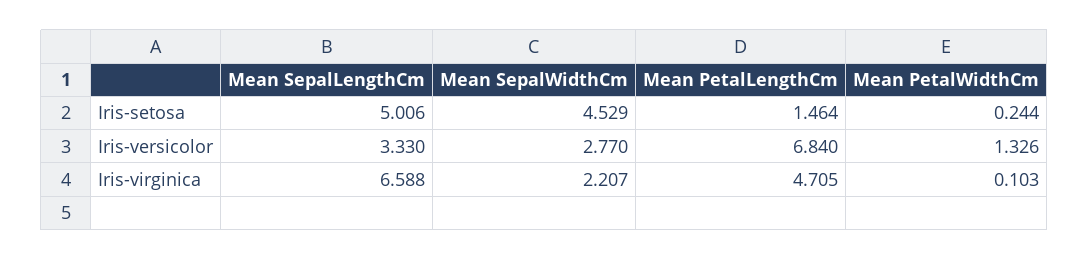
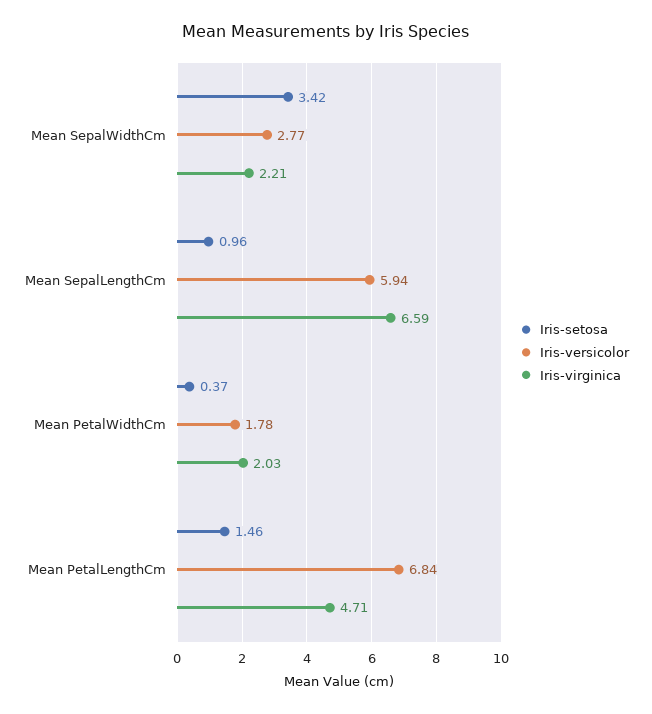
  {
    "Iris-setosa": {
-     "Mean SepalLengthCm": 5.006,
+     "Mean SepalLengthCm": 0.96,
-     "Mean SepalWidthCm": 4.529,
+     "Mean SepalWidthCm": 3.42,
      "Mean PetalLengthCm": 1.464,
-     "Mean PetalWidthCm": 0.244
+     "Mean PetalWidthCm": 0.37
    },
    "Iris-versicolor": {
-     "Mean SepalLengthCm": 3.33,
+     "Mean SepalLengthCm": 5.94,
      "Mean SepalWidthCm": 2.77,
      "Mean PetalLengthCm": 6.84,
-     "Mean PetalWidthCm": 1.326
+     "Mean PetalWidthCm": 1.78
    },
    "Iris-virginica": {
      "Mean SepalLengthCm": 6.588,
      "Mean SepalWidthCm": 2.207,
      "Mean PetalLengthCm": 4.705,
-     "Mean PetalWidthCm": 0.103
+     "Mean PetalWidthCm": 2.03
    }
  }

